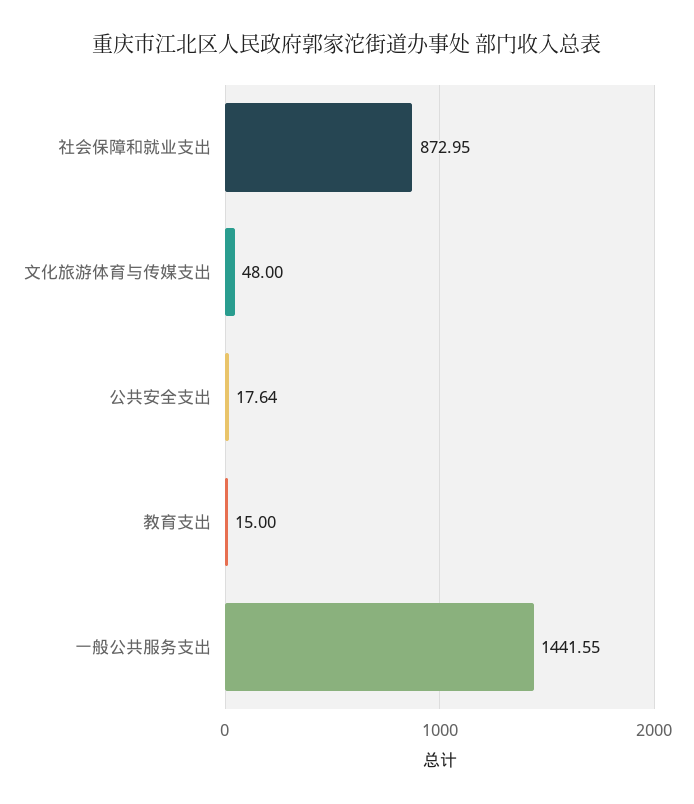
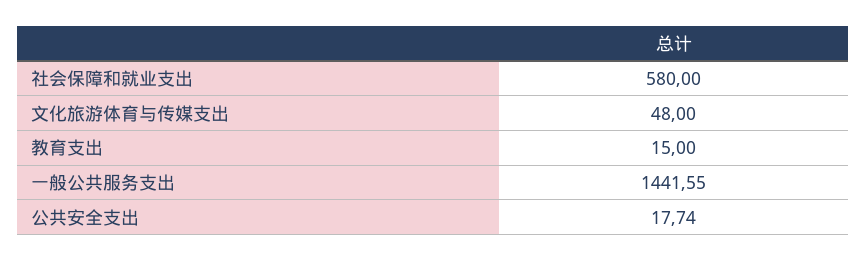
  {
-   "社会保障和就业支出": 872.95,
+   "社会保障和就业支出": 580,
    "文化旅游体育与传媒支出": 48,
-   "公共安全支出": 17.64,
+   "公共安全支出": 17.74,
    "教育支出": 15,
    "一般公共服务支出": 1441.55
  }

